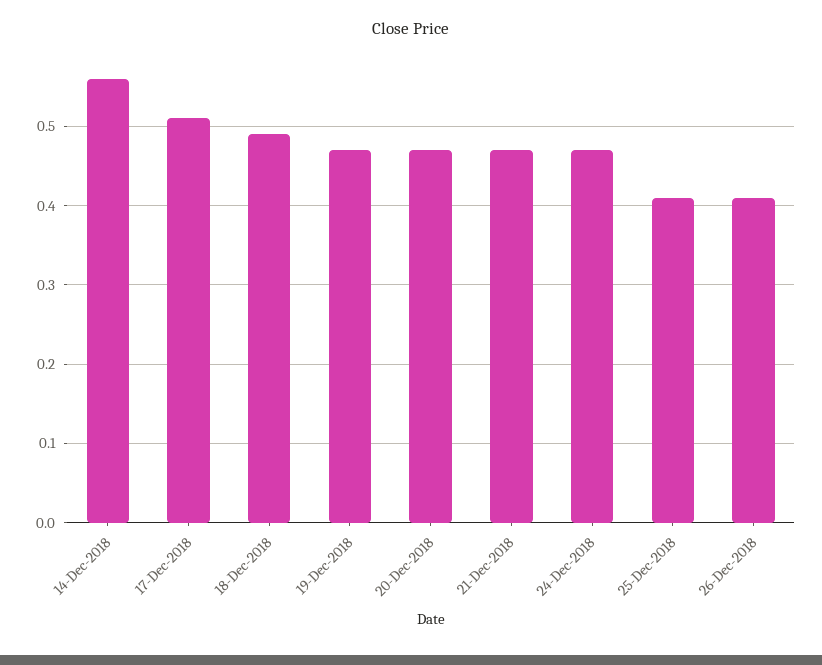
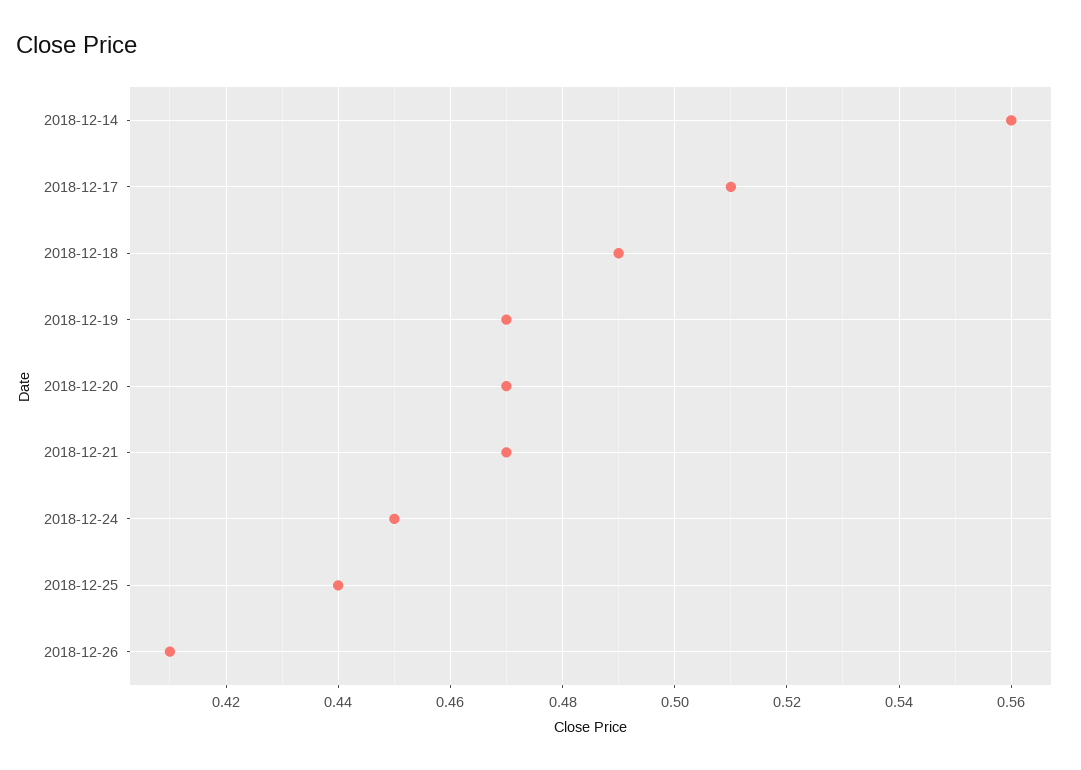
  {
    "14-Dec-2018": 0.56,
    "17-Dec-2018": 0.51,
    "18-Dec-2018": 0.49,
    "19-Dec-2018": 0.47,
    "20-Dec-2018": 0.47,
    "21-Dec-2018": 0.47,
-   "24-Dec-2018": 0.47,
+   "24-Dec-2018": 0.45,
-   "25-Dec-2018": 0.41,
+   "25-Dec-2018": 0.44,
    "26-Dec-2018": 0.41
  }

